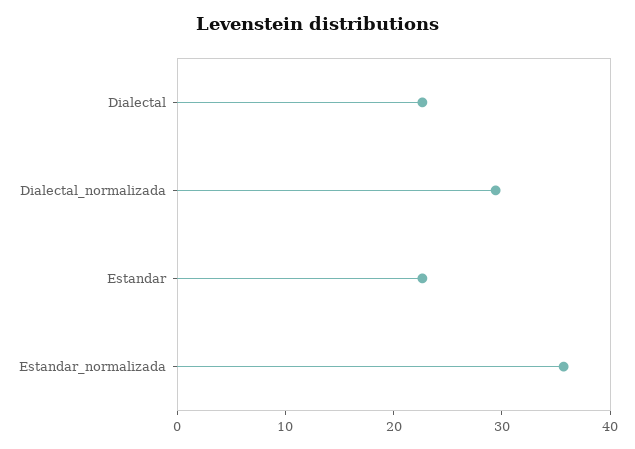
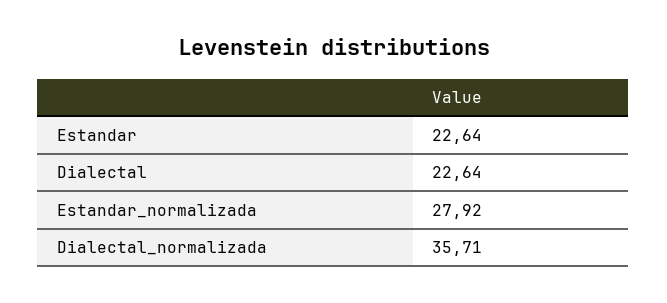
  {
    "Dialectal": 22.64,
-   "Dialectal_normalizada": 30,
+   "Dialectal_normalizada": 35.71,
    "Estandar": 22.64,
-   "Estandar_normalizada": 36
+   "Estandar_normalizada": 27.92
  }

